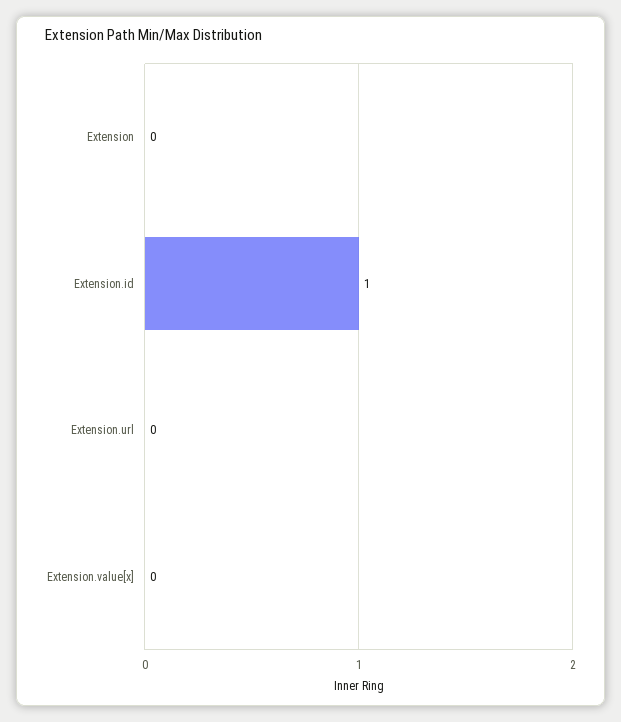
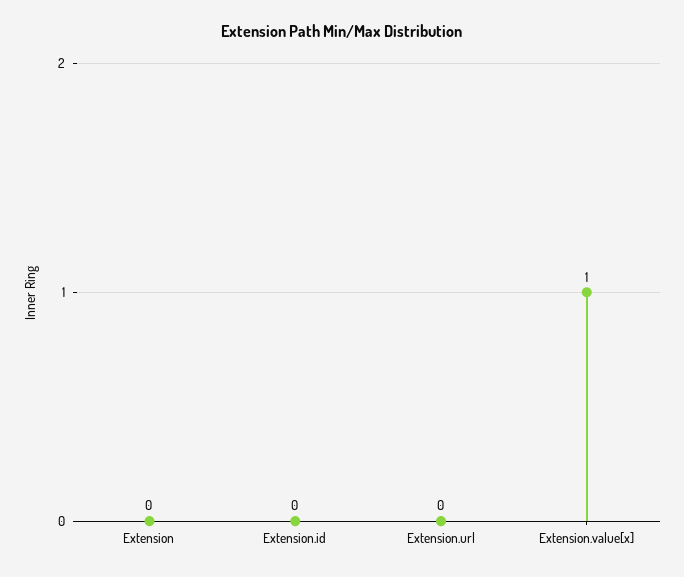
  {
    "Extension": 0,
-   "Extension.id": 1,
+   "Extension.id": 0,
    "Extension.url": 0,
-   "Extension.value[x]": 0
+   "Extension.value[x]": 1
  }

